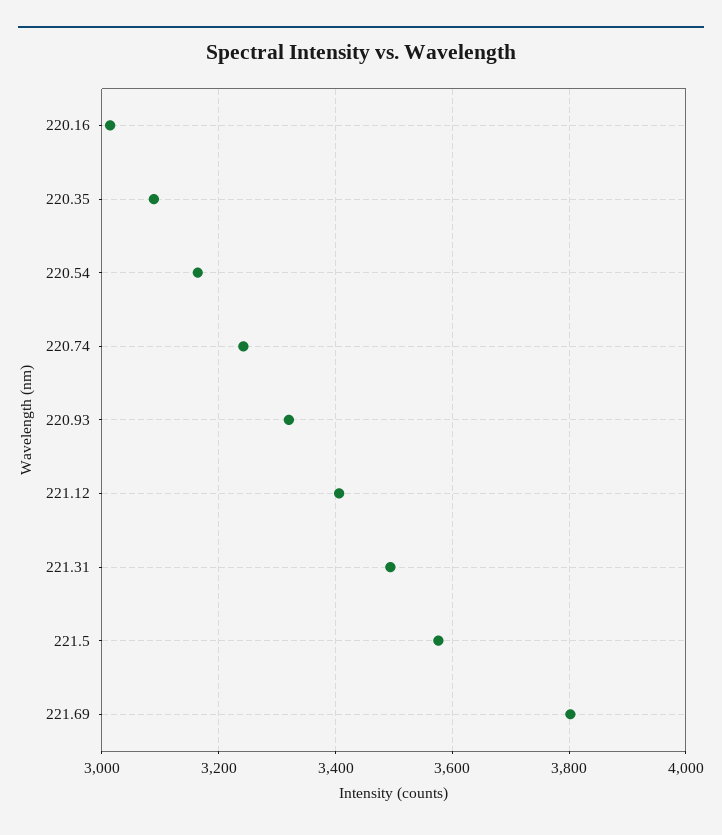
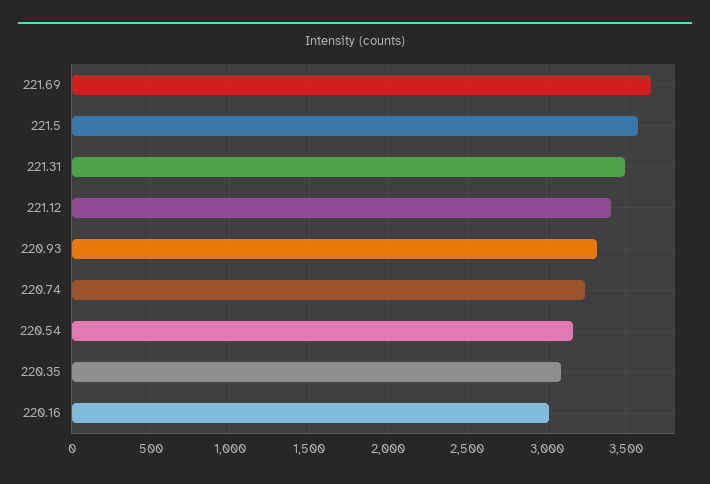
  {
    "220.16": 3020,
    "220.35": 3080,
    "220.54": 3160,
    "220.74": 3240,
    "220.93": 3320,
    "221.12": 3400,
    "221.31": 3500,
    "221.5": 3580,
-   "221.69": 3800
+   "221.69": 3650
  }

